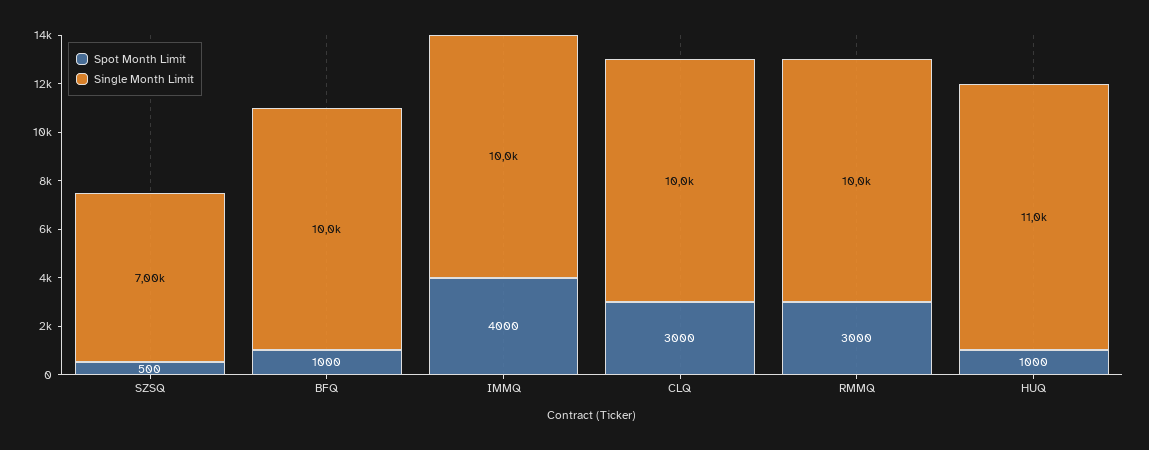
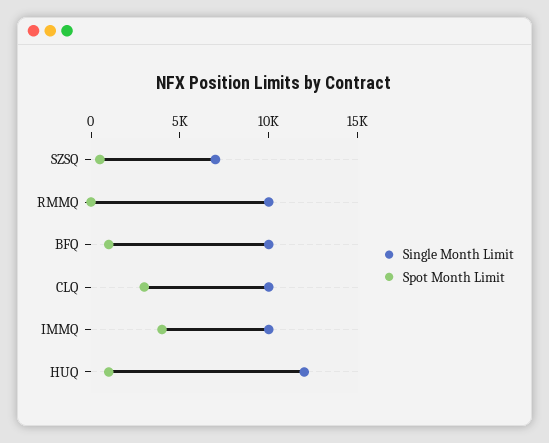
  {
    "Spot Month Limit": {
      "SZSQ": 500,
      "BFQ": 1000,
      "IMMQ": 4000,
      "CLQ": 3000,
-     "RMMQ": 3000,
+     "RMMQ": 0,
      "HUQ": 1000
    },
    "Single Month Limit": {
      "SZSQ": 7000,
      "BFQ": 10000,
      "IMMQ": 10000,
      "CLQ": 10000,
      "RMMQ": 10000,
-     "HUQ": 11000
+     "HUQ": 12000
    }
  }

